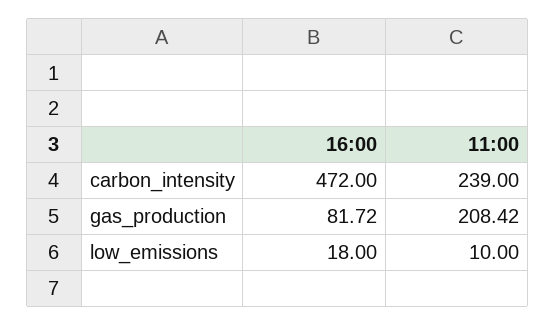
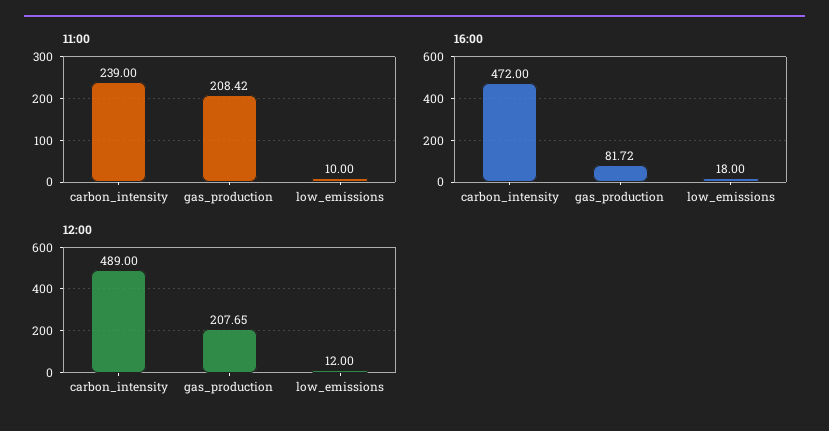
  {
    "16:00": {
      "carbon_intensity": 472,
      "gas_production": 81.72,
      "low_emissions": 18
    },
    "11:00": {
      "carbon_intensity": 239,
      "gas_production": 208.42,
      "low_emissions": 10
-   }
+   },
+   "12:00": {
+     "carbon_intensity": 489,
+     "gas_production": 207.65,
+     "low_emissions": 12
+   }
  }

